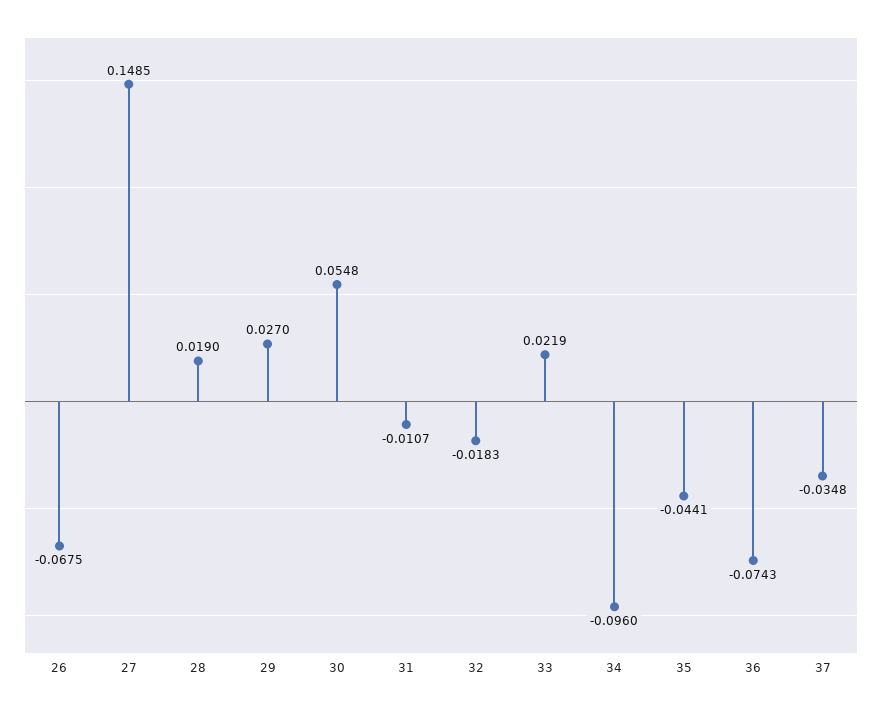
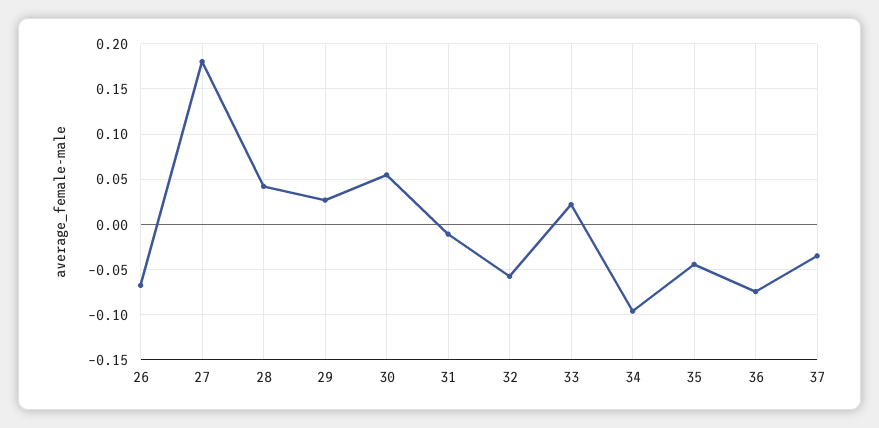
  {
    "26": -0.0675,
-   "27": 0.1485,
+   "27": 0.18,
-   "28": 0.019,
+   "28": 0.04,
    "29": 0.027,
    "30": 0.0548,
    "31": -0.0107,
-   "32": -0.0183,
+   "32": -0.06,
    "33": 0.0219,
    "34": -0.096,
    "35": -0.0441,
    "36": -0.0743,
    "37": -0.0348
  }

